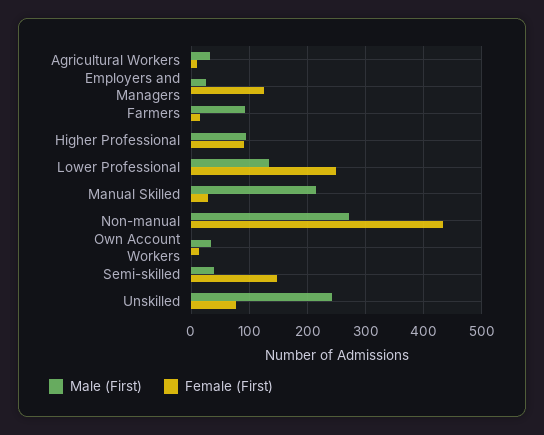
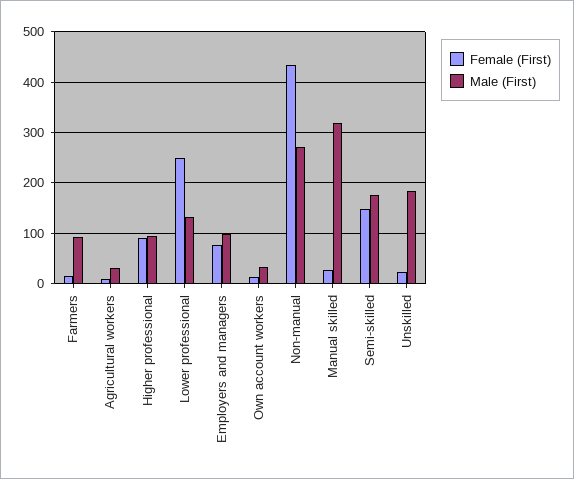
  {
    "Male (First)": {
      "Agricultural Workers": 40,
-     "Employers and Managers": 20,
+     "Employers and Managers": 100,
      "Farmers": 100,
      "Higher Professional": 100,
      "Lower Professional": 140,
-     "Manual Skilled": 220,
+     "Manual Skilled": 320,
      "Non-manual": 280,
      "Own Account Workers": 40,
-     "Semi-skilled": 40,
+     "Semi-skilled": 180,
-     "Unskilled": 240
+     "Unskilled": 180
    },
    "Female (First)": {
      "Agricultural Workers": 20,
-     "Employers and Managers": 120,
+     "Employers and Managers": 80,
      "Farmers": 20,
      "Higher Professional": 100,
      "Lower Professional": 240,
      "Manual Skilled": 20,
      "Non-manual": 440,
      "Own Account Workers": 20,
      "Semi-skilled": 140,
-     "Unskilled": 80
+     "Unskilled": 20
    }
  }

